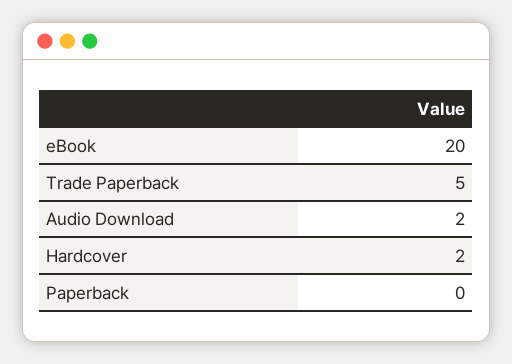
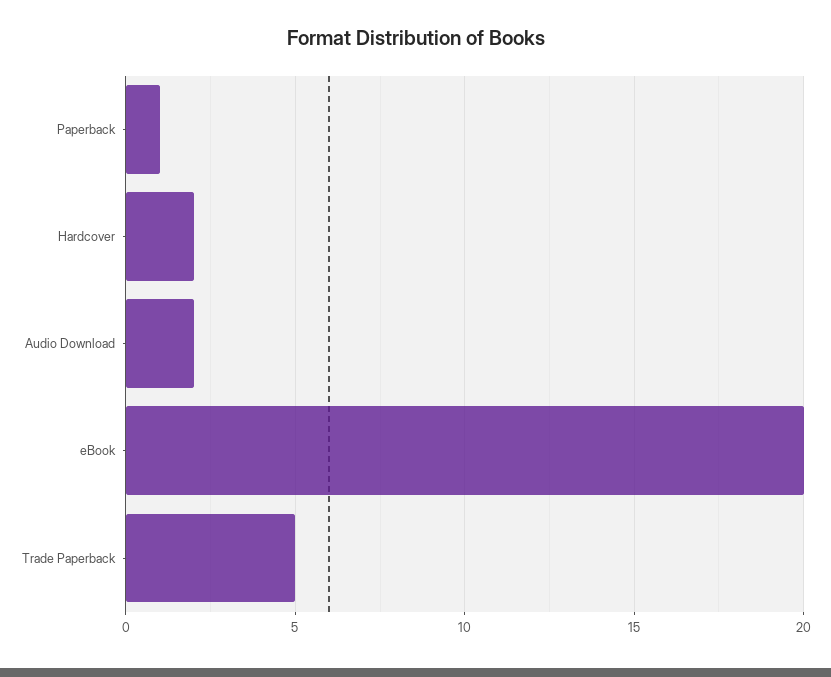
  {
    "eBook": 20,
    "Trade Paperback": 5,
    "Audio Download": 2,
    "Hardcover": 2,
-   "Paperback": 0
+   "Paperback": 1
  }

